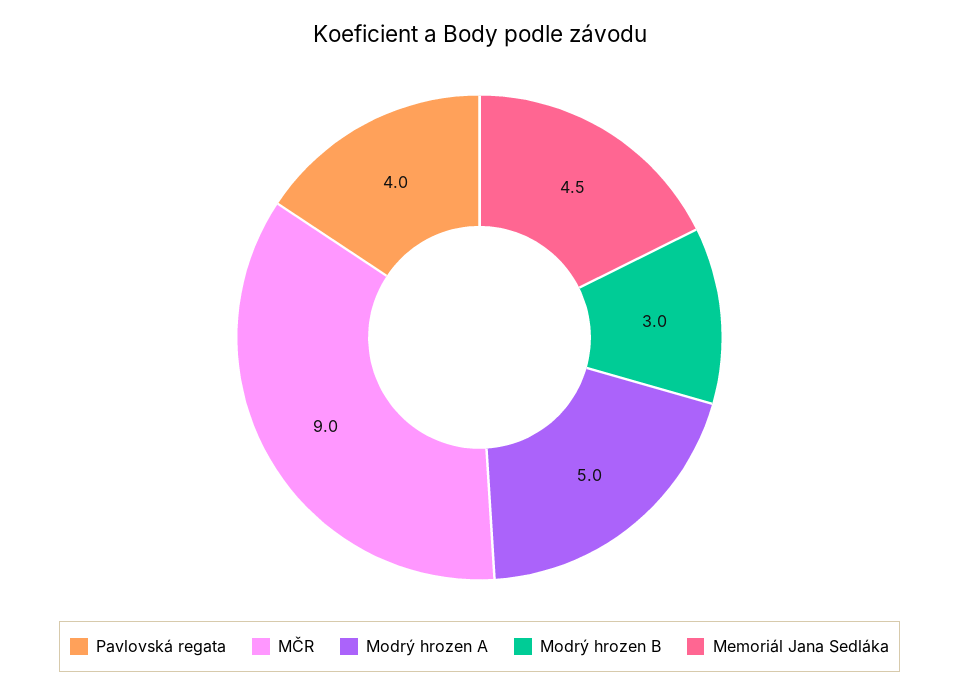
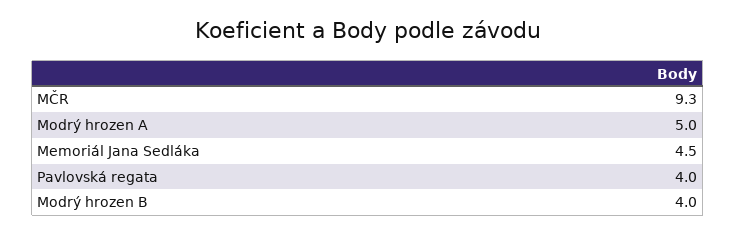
  {
    "Pavlovská regata": 4,
-   "MČR": 9,
+   "MČR": 9.3,
    "Modrý hrozen A": 5,
-   "Modrý hrozen B": 3,
+   "Modrý hrozen B": 4,
    "Memoriál Jana Sedláka": 4.5
  }

